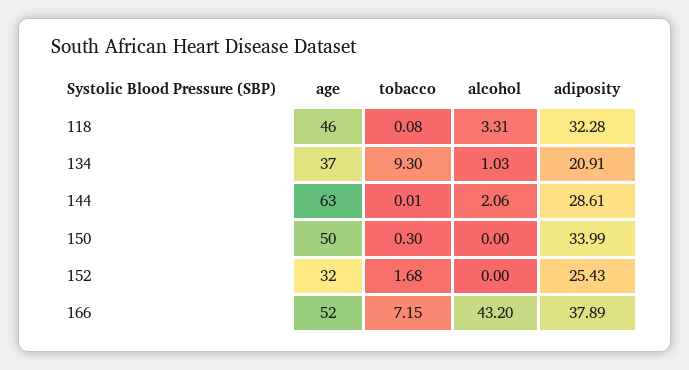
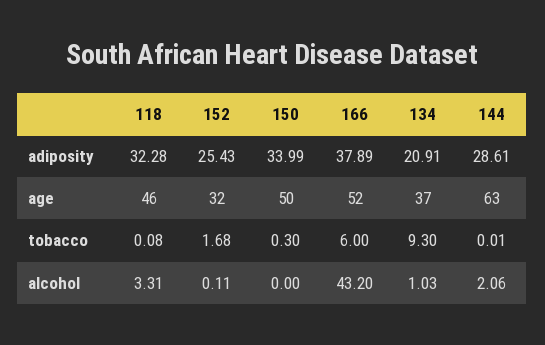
  {
    "age": {
      "118": 46,
      "134": 37,
      "144": 63,
      "150": 50,
      "152": 32,
      "166": 52
    },
    "tobacco": {
      "118": 0.08,
      "134": 9.3,
      "144": 0.01,
      "150": 0.3,
      "152": 1.68,
-     "166": 7.15
+     "166": 6
    },
    "alcohol": {
      "118": 3.31,
      "134": 1.03,
      "144": 2.06,
      "150": 0,
-     "152": 0,
+     "152": 0.11,
      "166": 43.2
    },
    "adiposity": {
      "118": 32.28,
      "134": 20.91,
      "144": 28.61,
      "150": 33.99,
      "152": 25.43,
      "166": 37.89
    }
  }

